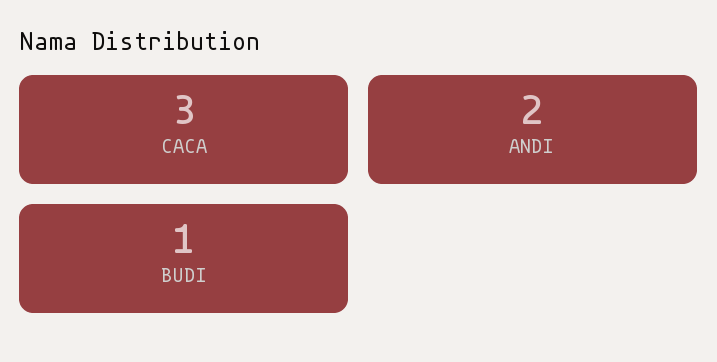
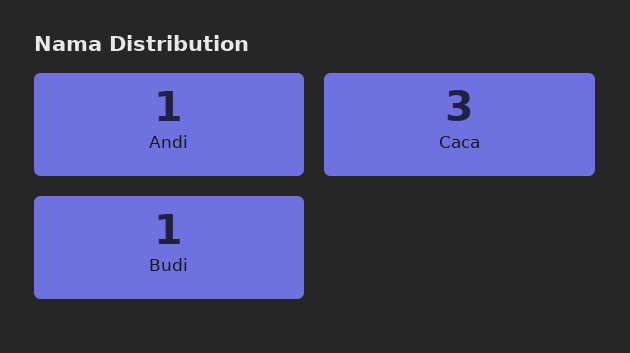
  {
    "CACA": 3,
-   "ANDI": 2,
+   "ANDI": 1,
    "BUDI": 1
  }

